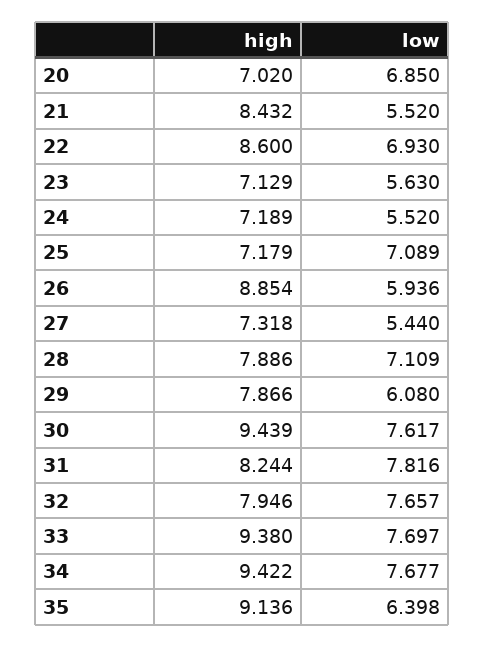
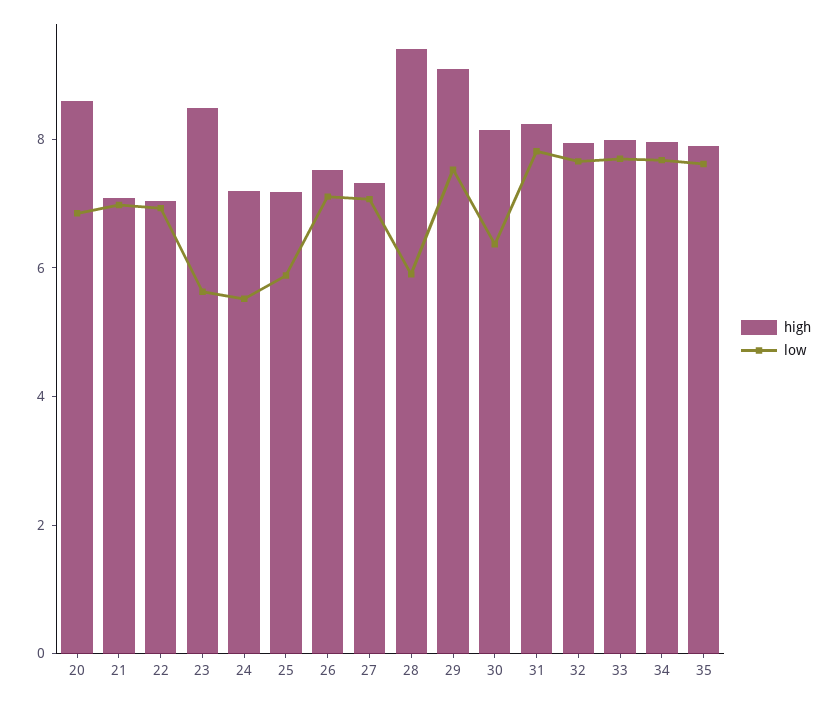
  {
    "high": {
-     "20": 7.02,
+     "20": 8.5,
-     "21": 8.432,
+     "21": 7,
-     "22": 8.6,
+     "22": 7,
-     "23": 7.129,
+     "23": 8.5,
      "24": 7.189,
      "25": 7.179,
-     "26": 8.854,
+     "26": 7.5,
      "27": 7.318,
-     "28": 7.886,
+     "28": 9.5,
-     "29": 7.866,
+     "29": 9,
-     "30": 9.439,
+     "30": 8,
      "31": 8.244,
      "32": 7.946,
-     "33": 9.38,
+     "33": 8,
-     "34": 9.422,
+     "34": 8,
-     "35": 9.136
+     "35": 8
    },
    "low": {
      "20": 6.85,
-     "21": 5.52,
+     "21": 7,
      "22": 6.93,
      "23": 5.63,
      "24": 5.52,
-     "25": 7.089,
+     "25": 6,
-     "26": 5.936,
+     "26": 7,
-     "27": 5.44,
+     "27": 7,
-     "28": 7.109,
+     "28": 6,
-     "29": 6.08,
+     "29": 7.5,
-     "30": 7.617,
+     "30": 6.5,
      "31": 7.816,
      "32": 7.657,
      "33": 7.697,
      "34": 7.677,
-     "35": 6.398
+     "35": 7.5
    }
  }

